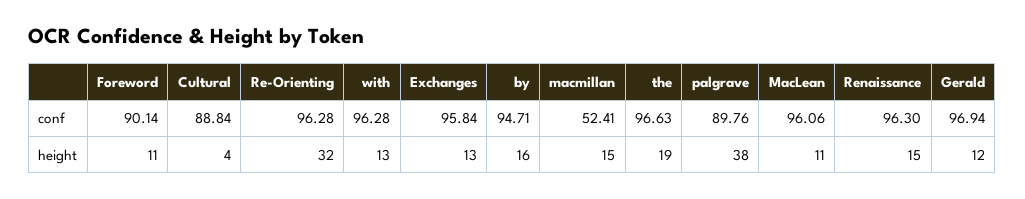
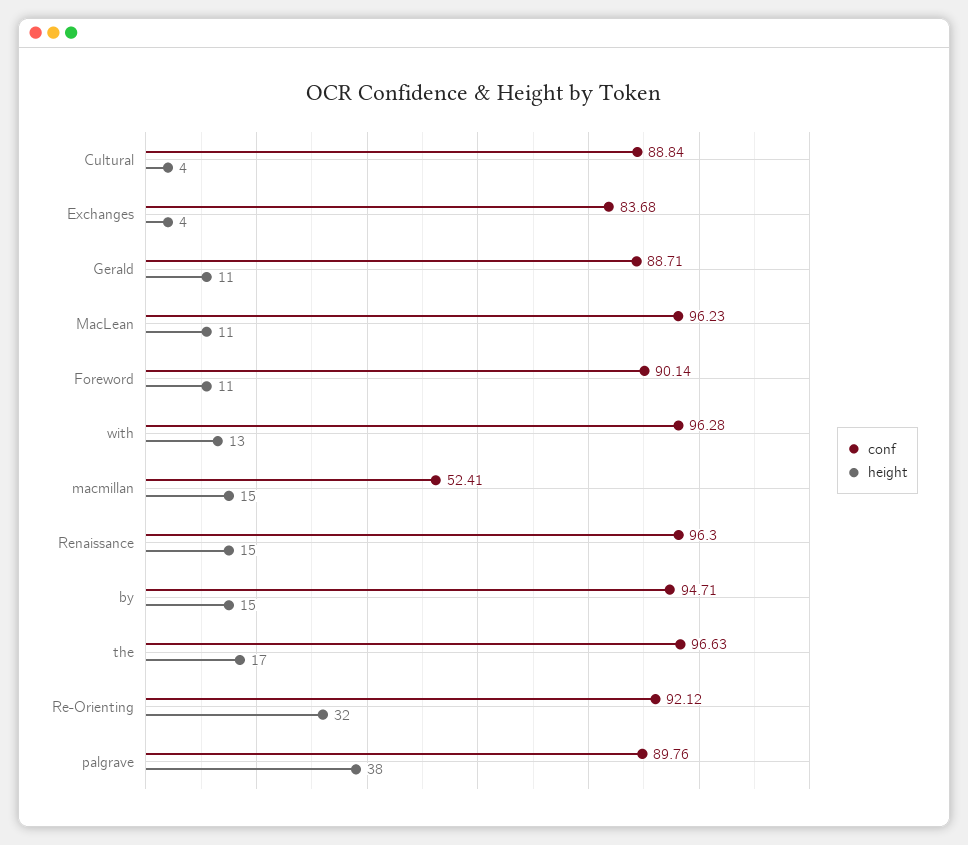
  {
    "conf": {
      "Foreword": 90.14,
      "Cultural": 88.84,
-     "Re-Orienting": 96.28,
+     "Re-Orienting": 92.12,
      "with": 96.28,
-     "Exchanges": 95.84,
+     "Exchanges": 83.68,
      "by": 94.71,
      "macmillan": 52.41,
      "the": 96.63,
      "palgrave": 89.76,
-     "MacLean": 96.06,
+     "MacLean": 96.23,
      "Renaissance": 96.3,
-     "Gerald": 96.94
+     "Gerald": 88.71
    },
    "height": {
      "Foreword": 11,
      "Cultural": 4,
      "Re-Orienting": 32,
      "with": 13,
-     "Exchanges": 13,
+     "Exchanges": 4,
-     "by": 16,
+     "by": 15,
      "macmillan": 15,
-     "the": 19,
+     "the": 17,
      "palgrave": 38,
      "MacLean": 11,
      "Renaissance": 15,
-     "Gerald": 12
+     "Gerald": 11
    }
  }

